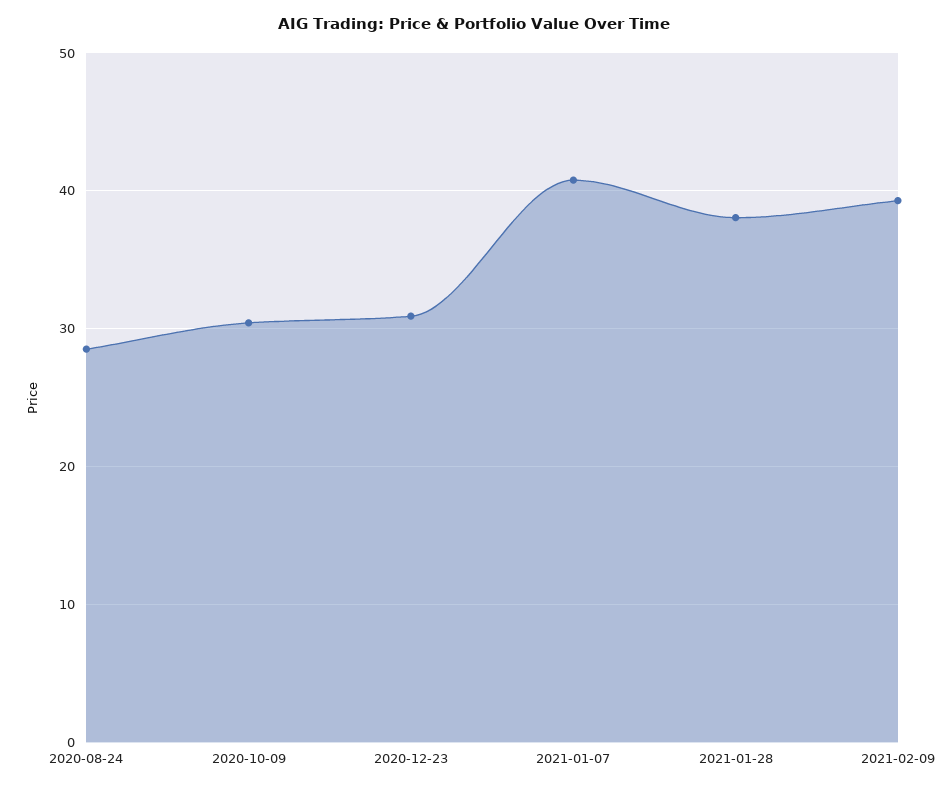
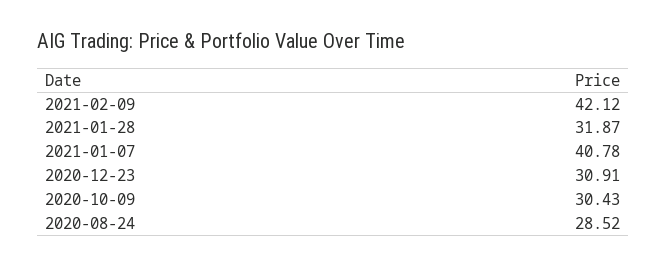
  {
    "2020-08-24": 28.52,
    "2020-10-09": 30.43,
    "2020-12-23": 30.91,
    "2021-01-07": 40.78,
-   "2021-01-28": 38,
+   "2021-01-28": 31.87,
-   "2021-02-09": 39
+   "2021-02-09": 42.12
  }

